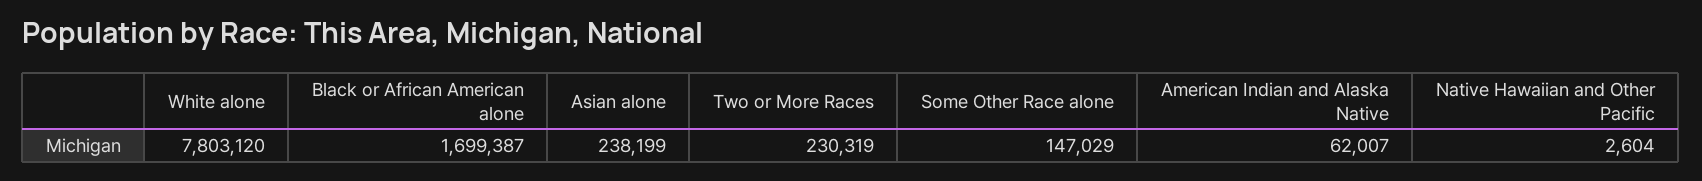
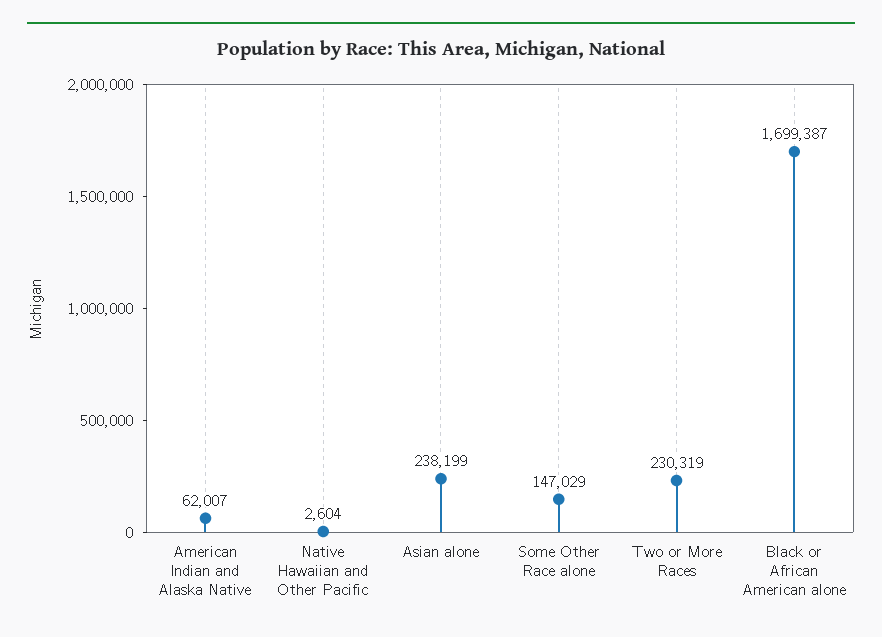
  {
-   "White alone": 7803120,
    "Black or African American alone": 1699387,
    "Asian alone": 238199,
    "Two or More Races": 230319,
    "Some Other Race alone": 147029,
    "American Indian and Alaska Native": 62007,
    "Native Hawaiian and Other Pacific": 2604
  }

